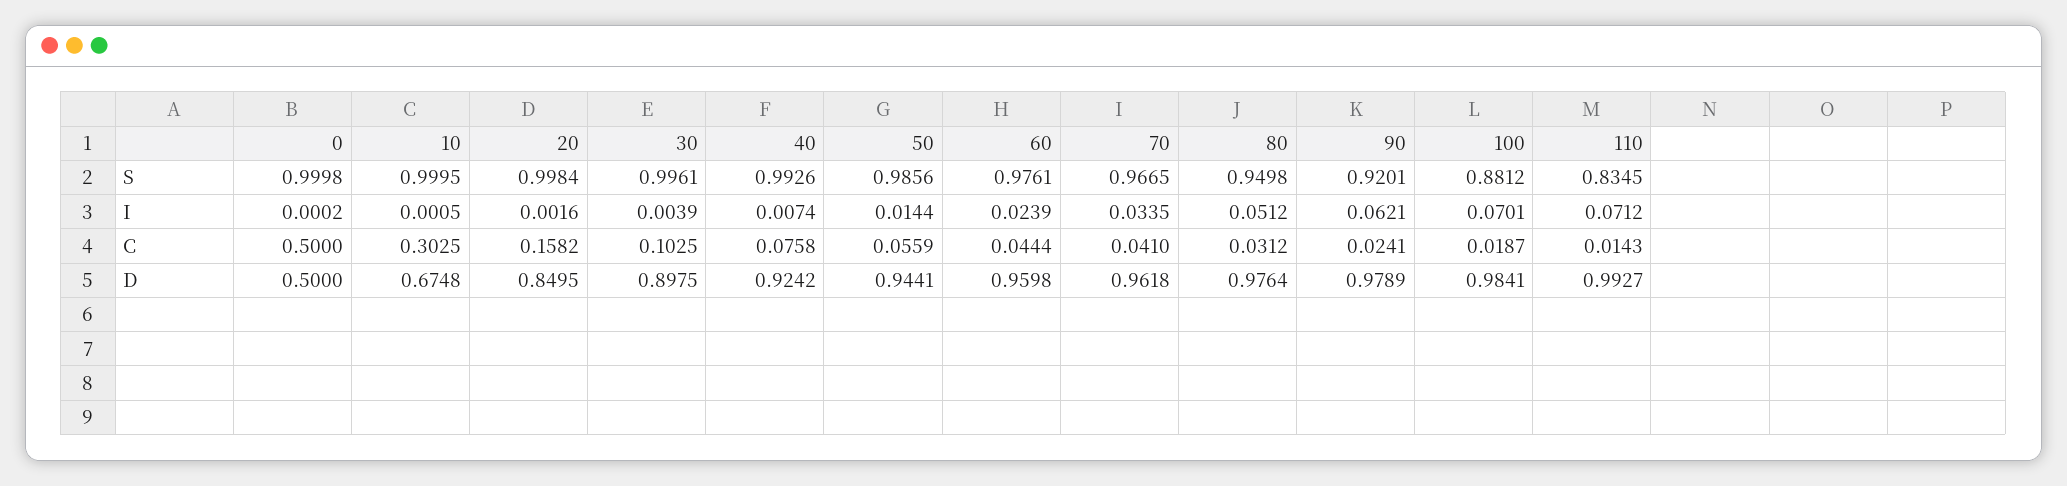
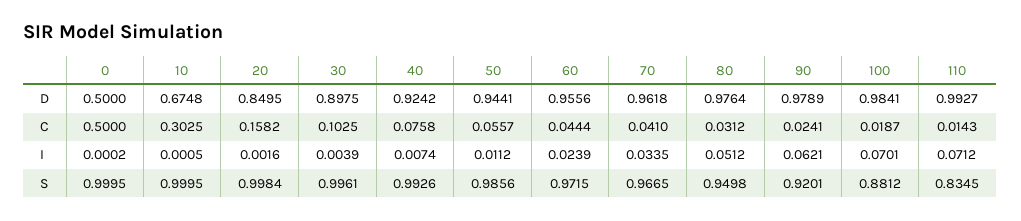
  {
    "0": {
-     "S": 0.9998,
+     "S": 0.9995,
      "I": 0.0002,
      "C": 0.5,
      "D": 0.5
    },
    "10": {
      "S": 0.9995,
      "I": 0.0005,
      "C": 0.3025,
      "D": 0.6748
    },
    "20": {
      "S": 0.9984,
      "I": 0.0016,
      "C": 0.1582,
      "D": 0.8495
    },
    "30": {
      "S": 0.9961,
      "I": 0.0039,
      "C": 0.1025,
      "D": 0.8975
    },
    "40": {
      "S": 0.9926,
      "I": 0.0074,
      "C": 0.0758,
      "D": 0.9242
    },
    "50": {
      "S": 0.9856,
-     "I": 0.0144,
+     "I": 0.0112,
-     "C": 0.0559,
+     "C": 0.0557,
      "D": 0.9441
    },
    "60": {
-     "S": 0.9761,
+     "S": 0.9715,
      "I": 0.0239,
      "C": 0.0444,
-     "D": 0.9598
+     "D": 0.9556
    },
    "70": {
      "S": 0.9665,
      "I": 0.0335,
      "C": 0.041,
      "D": 0.9618
    },
    "80": {
      "S": 0.9498,
      "I": 0.0512,
      "C": 0.0312,
      "D": 0.9764
    },
    "90": {
      "S": 0.9201,
      "I": 0.0621,
      "C": 0.0241,
      "D": 0.9789
    },
    "100": {
      "S": 0.8812,
      "I": 0.0701,
      "C": 0.0187,
      "D": 0.9841
    },
    "110": {
      "S": 0.8345,
      "I": 0.0712,
      "C": 0.0143,
      "D": 0.9927
    }
  }

